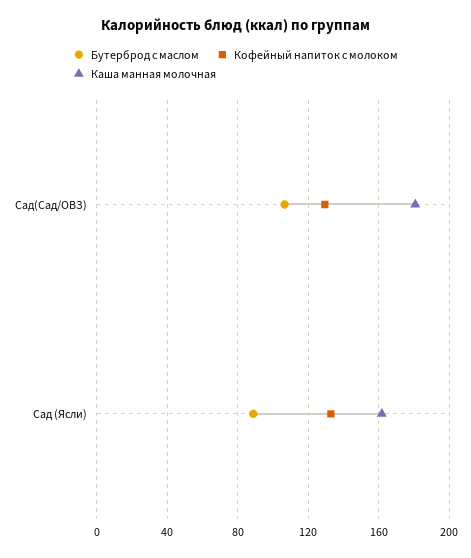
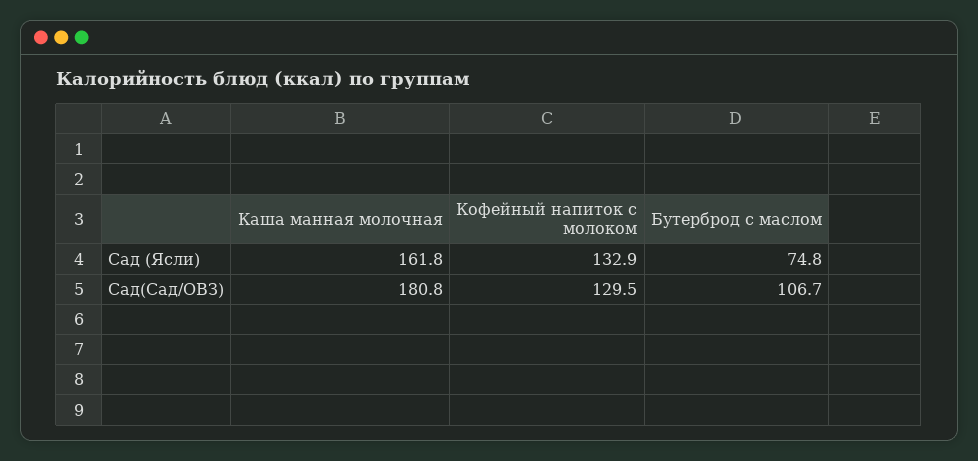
  {
    "Бутерброд с маслом": {
      "Сад(Сад/ОВЗ)": 106.7,
-     "Сад (Ясли)": 90
+     "Сад (Ясли)": 74.8
    },
    "Кофейный напиток с молоком": {
      "Сад(Сад/ОВЗ)": 129.5,
      "Сад (Ясли)": 132.9
    },
    "Каша манная молочная": {
      "Сад(Сад/ОВЗ)": 180.8,
      "Сад (Ясли)": 161.8
    }
  }

